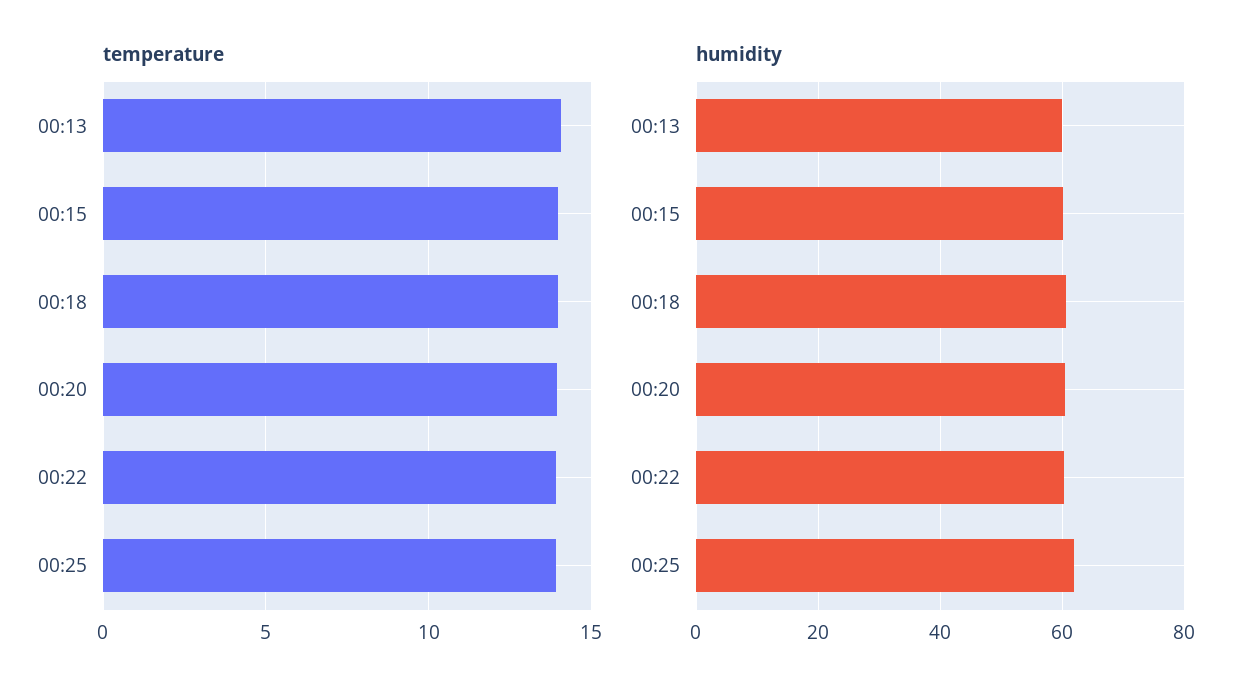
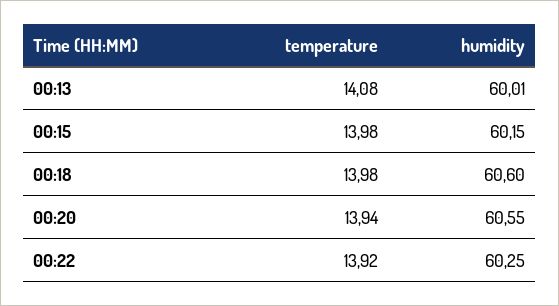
  {
    "temperature": {
      "00:13": 14.08,
      "00:15": 13.98,
      "00:18": 13.98,
      "00:20": 13.94,
-     "00:22": 13.92,
+     "00:22": 13.92
-     "00:25": 14
    },
    "humidity": {
      "00:13": 60.01,
      "00:15": 60.15,
      "00:18": 60.6,
      "00:20": 60.55,
-     "00:22": 60.25,
+     "00:22": 60.25
-     "00:25": 62
    }
  }

